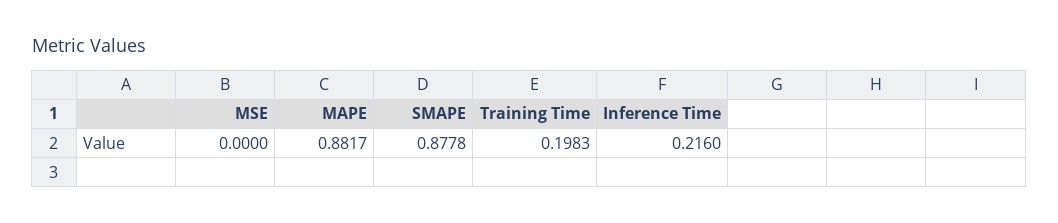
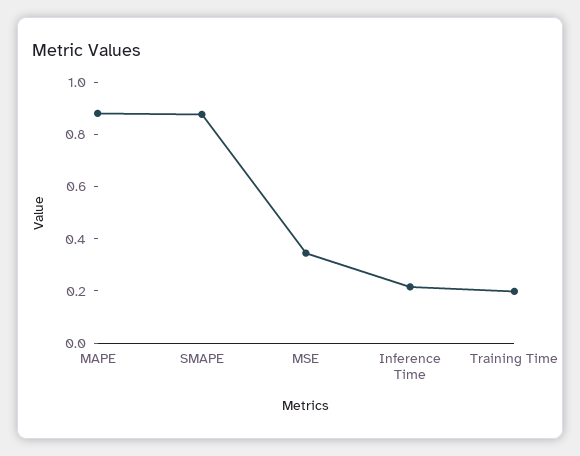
  {
-   "MSE": 0,
+   "MSE": 0.35,
    "MAPE": 0.8817,
    "SMAPE": 0.8778,
    "Training Time": 0.1983,
    "Inference Time": 0.216
  }

